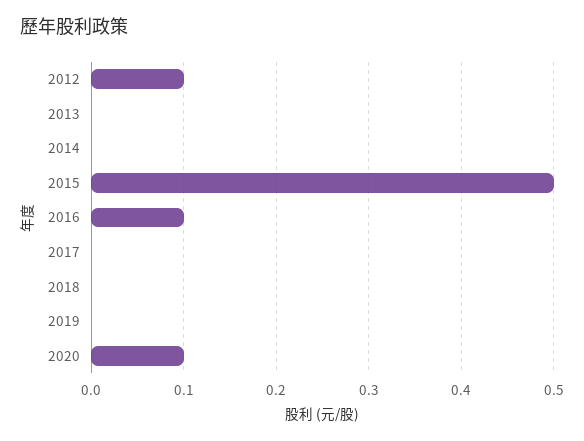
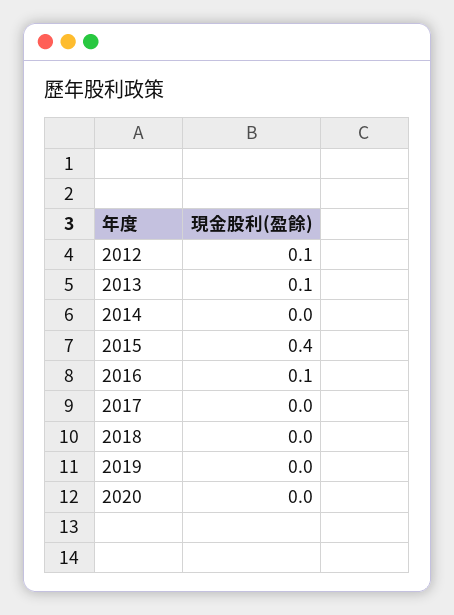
  {
    "2012": 0.1,
-   "2013": 0,
+   "2013": 0.1,
    "2014": 0,
-   "2015": 0.5,
+   "2015": 0.4,
    "2016": 0.1,
    "2017": 0,
    "2018": 0,
    "2019": 0,
-   "2020": 0.1
+   "2020": 0
  }

